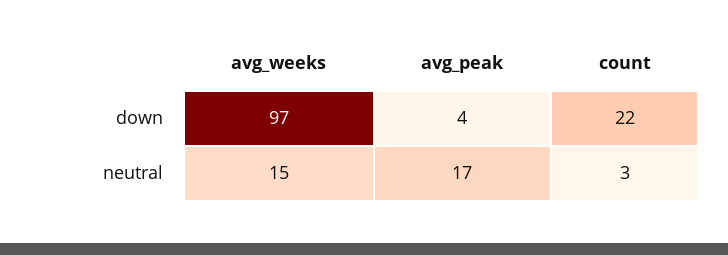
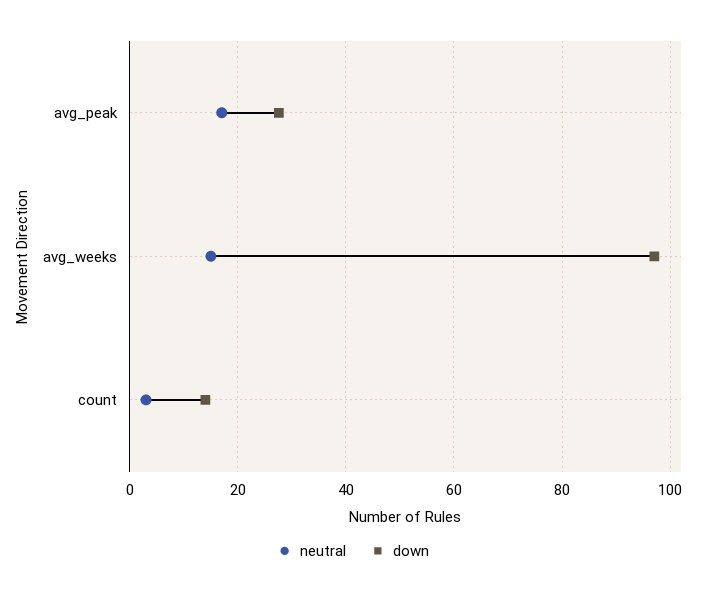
  {
    "down": {
      "avg_weeks": 97,
-     "avg_peak": 4,
+     "avg_peak": 28,
-     "count": 22
+     "count": 14
    },
    "neutral": {
      "avg_weeks": 15,
      "avg_peak": 17,
      "count": 3
    }
  }

